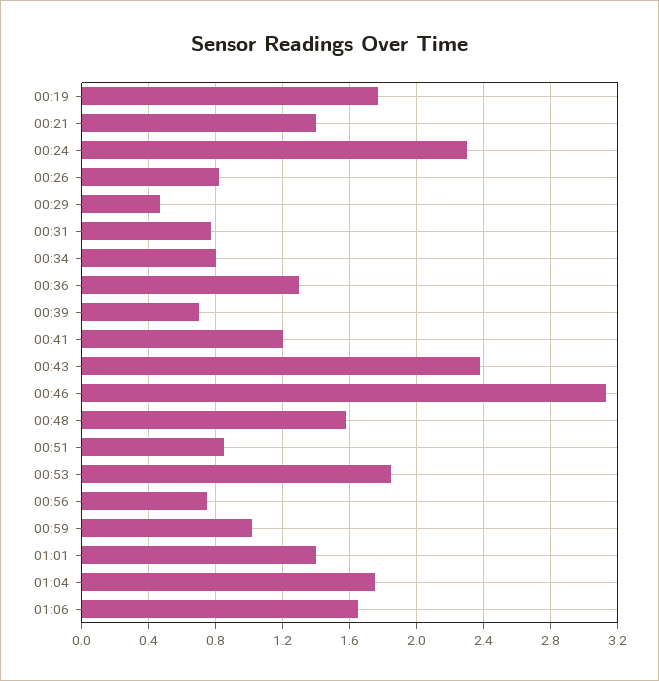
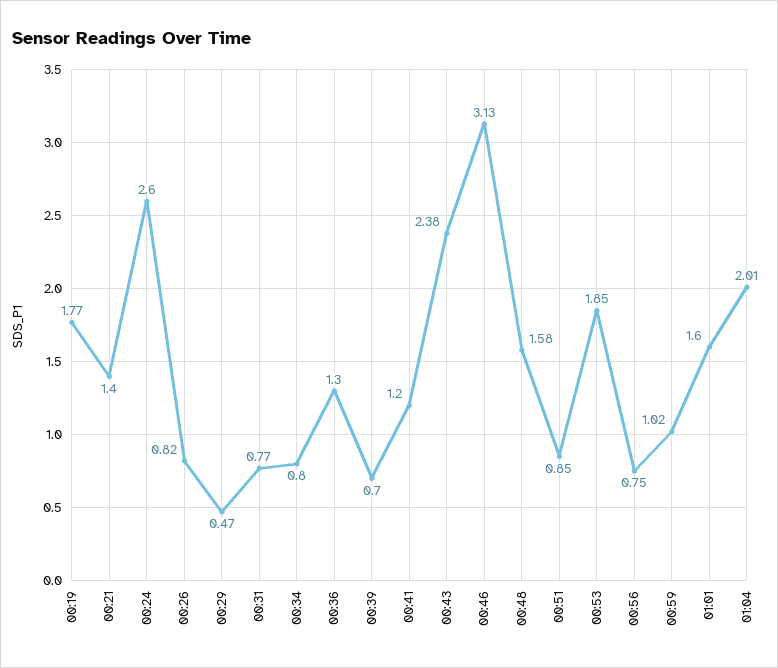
  {
    "00:19": 1.77,
    "00:21": 1.4,
-   "00:24": 2.3,
+   "00:24": 2.6,
    "00:26": 0.82,
    "00:29": 0.47,
    "00:31": 0.77,
    "00:34": 0.8,
    "00:36": 1.3,
    "00:39": 0.7,
    "00:41": 1.2,
    "00:43": 2.38,
    "00:46": 3.13,
    "00:48": 1.58,
    "00:51": 0.85,
    "00:53": 1.85,
    "00:56": 0.75,
    "00:59": 1.02,
-   "01:01": 1.4,
+   "01:01": 1.6,
-   "01:04": 1.75,
+   "01:04": 2.01
-   "01:06": 1.65
  }

